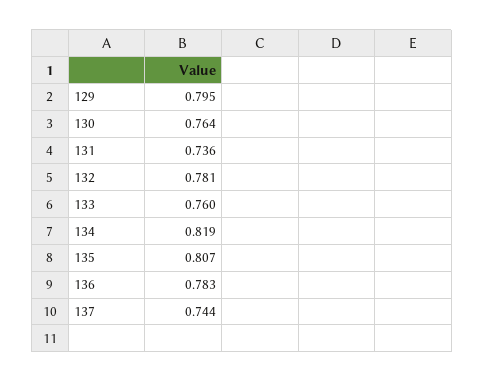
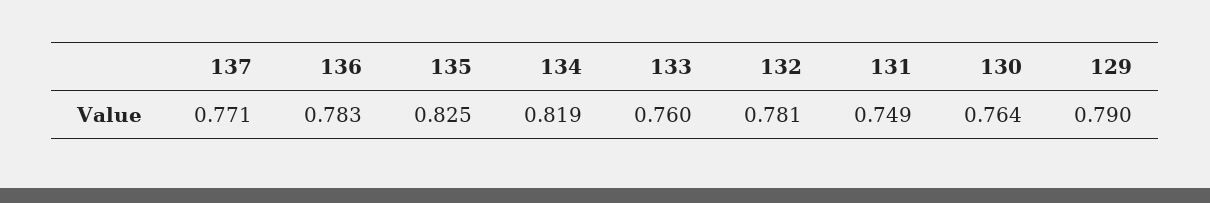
  {
-   "129": 0.795,
+   "129": 0.79,
    "130": 0.764,
-   "131": 0.736,
+   "131": 0.749,
    "132": 0.781,
    "133": 0.76,
    "134": 0.819,
-   "135": 0.807,
+   "135": 0.825,
    "136": 0.783,
-   "137": 0.744
+   "137": 0.771
  }

